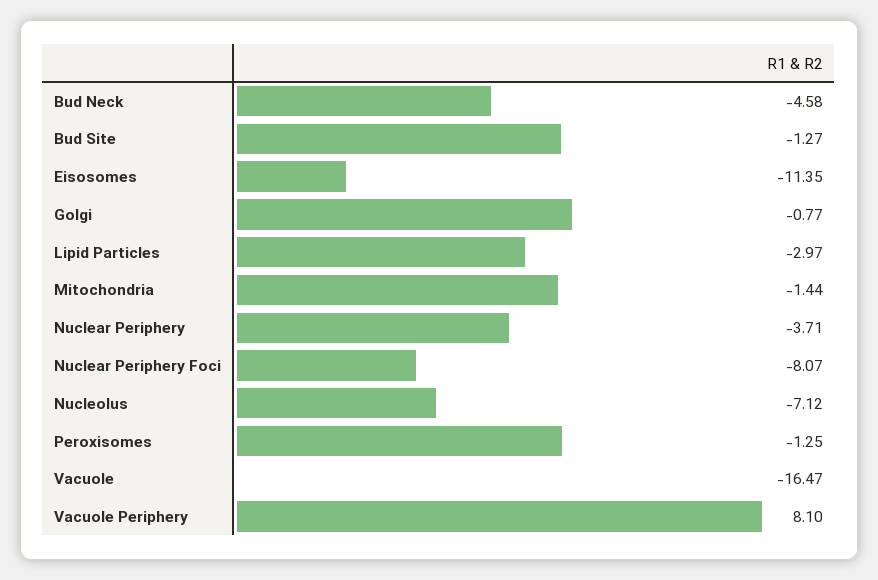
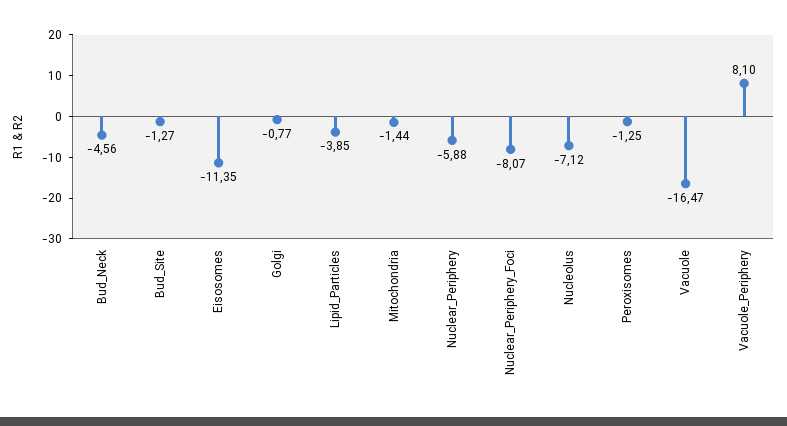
  {
-   "Bud Neck": -4.58,
+   "Bud Neck": -4.56,
    "Bud Site": -1.27,
    "Eisosomes": -11.35,
    "Golgi": -0.77,
-   "Lipid Particles": -2.97,
+   "Lipid Particles": -3.85,
    "Mitochondria": -1.44,
-   "Nuclear Periphery": -3.71,
+   "Nuclear Periphery": -5.88,
    "Nuclear Periphery Foci": -8.07,
    "Nucleolus": -7.12,
    "Peroxisomes": -1.25,
    "Vacuole": -16.47,
    "Vacuole Periphery": 8.1
  }

